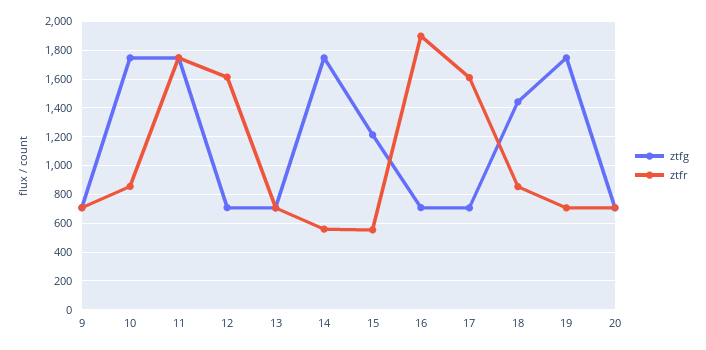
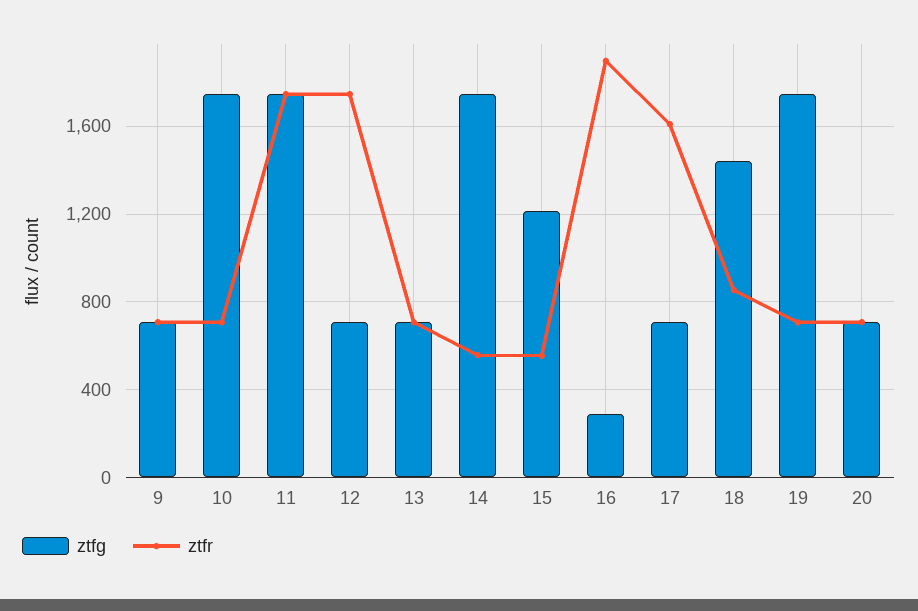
  {
    "ztfg": {
      "9": 700,
      "10": 1750,
      "11": 1750,
      "12": 700,
      "13": 700,
      "14": 1750,
      "15": 1200,
-     "16": 700,
+     "16": 300,
      "17": 700,
      "18": 1450,
      "19": 1750,
      "20": 700
    },
    "ztfr": {
      "9": 700,
-     "10": 850,
+     "10": 700,
      "11": 1750,
-     "12": 1600,
+     "12": 1750,
      "13": 700,
      "14": 550,
      "15": 550,
      "16": 1900,
      "17": 1600,
      "18": 850,
      "19": 700,
      "20": 700
    }
  }

